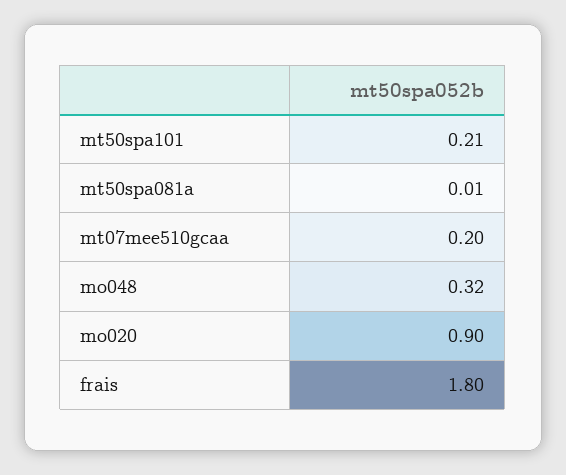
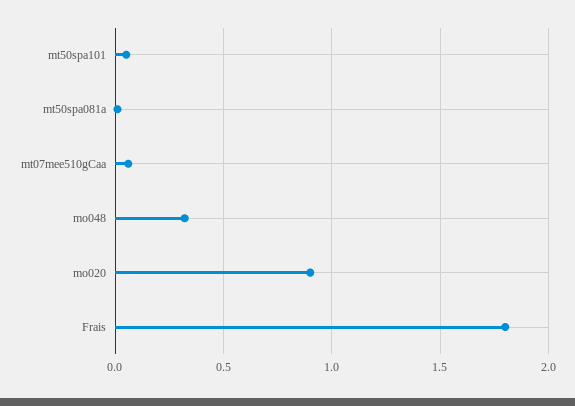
  {
-   "mt50spa101": 0.21,
+   "mt50spa101": 0.05,
    "mt50spa081a": 0.01,
-   "mt07mee510gcaa": 0.2,
+   "mt07mee510gcaa": 0.05,
    "mo048": 0.32,
    "mo020": 0.9,
    "frais": 1.8
  }

